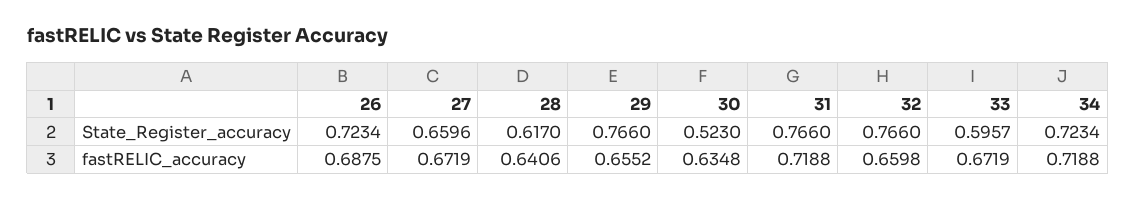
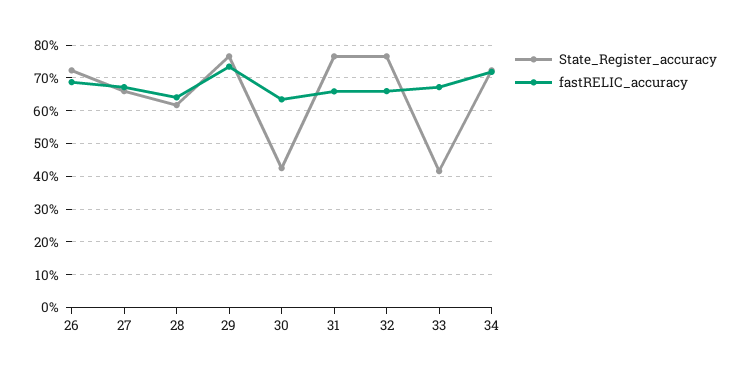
  {
    "State_Register_accuracy": {
      "26": 0.7234,
      "27": 0.6596,
      "28": 0.617,
      "29": 0.766,
-     "30": 0.523,
+     "30": 0.42,
      "31": 0.766,
      "32": 0.766,
-     "33": 0.5957,
+     "33": 0.42,
      "34": 0.7234
    },
    "fastRELIC_accuracy": {
      "26": 0.6875,
      "27": 0.6719,
      "28": 0.6406,
-     "29": 0.6552,
+     "29": 0.74,
      "30": 0.6348,
-     "31": 0.7188,
+     "31": 0.66,
      "32": 0.6598,
      "33": 0.6719,
      "34": 0.7188
    }
  }

